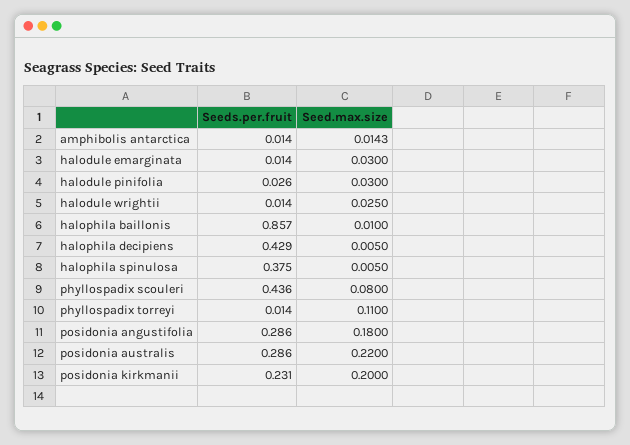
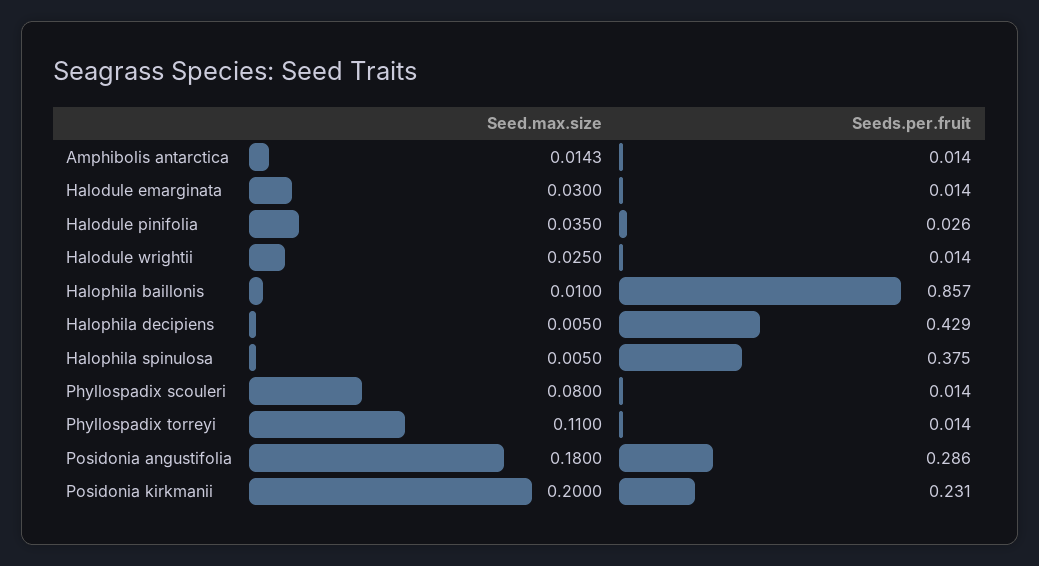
  {
    "Seeds.per.fruit": {
      "amphibolis antarctica": 0.014,
      "halodule emarginata": 0.014,
      "halodule pinifolia": 0.026,
      "halodule wrightii": 0.014,
      "halophila baillonis": 0.857,
      "halophila decipiens": 0.429,
      "halophila spinulosa": 0.375,
-     "phyllospadix scouleri": 0.436,
+     "phyllospadix scouleri": 0.014,
      "phyllospadix torreyi": 0.014,
      "posidonia angustifolia": 0.286,
-     "posidonia australis": 0.286,
      "posidonia kirkmanii": 0.231
    },
    "Seed.max.size": {
      "amphibolis antarctica": 0.0143,
      "halodule emarginata": 0.03,
-     "halodule pinifolia": 0.03,
+     "halodule pinifolia": 0.035,
      "halodule wrightii": 0.025,
      "halophila baillonis": 0.01,
      "halophila decipiens": 0.005,
      "halophila spinulosa": 0.005,
      "phyllospadix scouleri": 0.08,
      "phyllospadix torreyi": 0.11,
      "posidonia angustifolia": 0.18,
-     "posidonia australis": 0.22,
      "posidonia kirkmanii": 0.2
    }
  }

